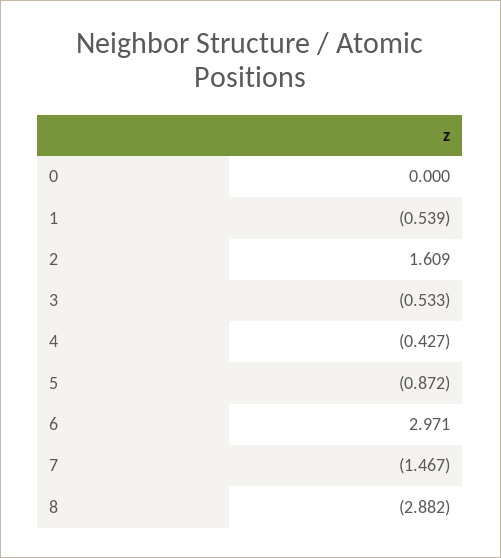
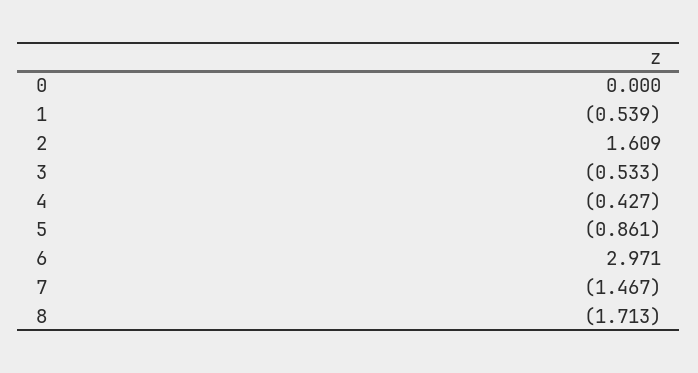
  {
    "0": 0,
    "1": -0.539,
    "2": 1.609,
    "3": -0.533,
    "4": -0.427,
-   "5": -0.872,
+   "5": -0.861,
    "6": 2.971,
    "7": -1.467,
-   "8": -2.882
+   "8": -1.713
  }

